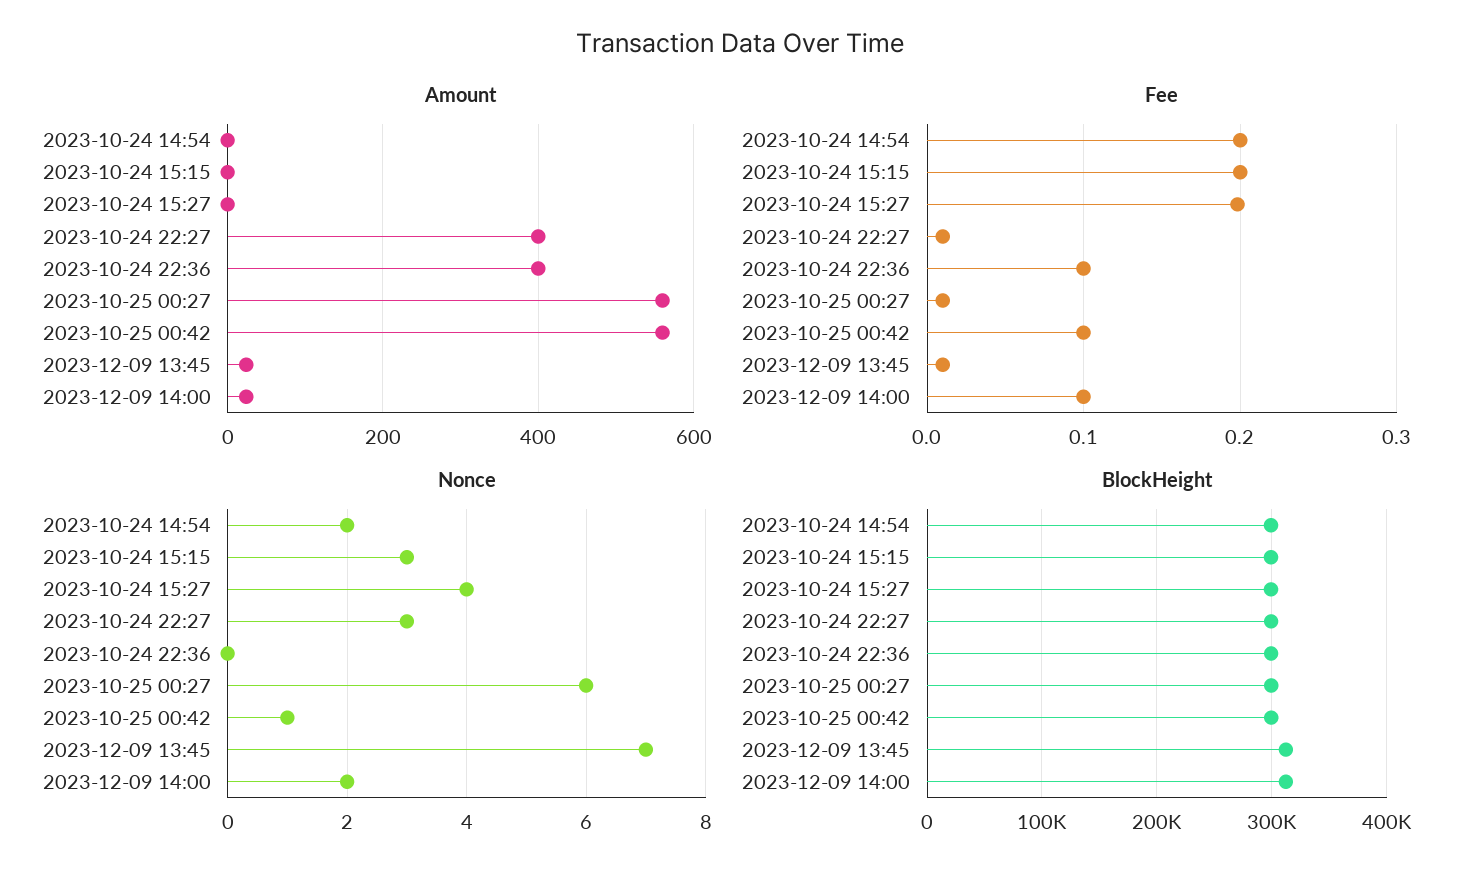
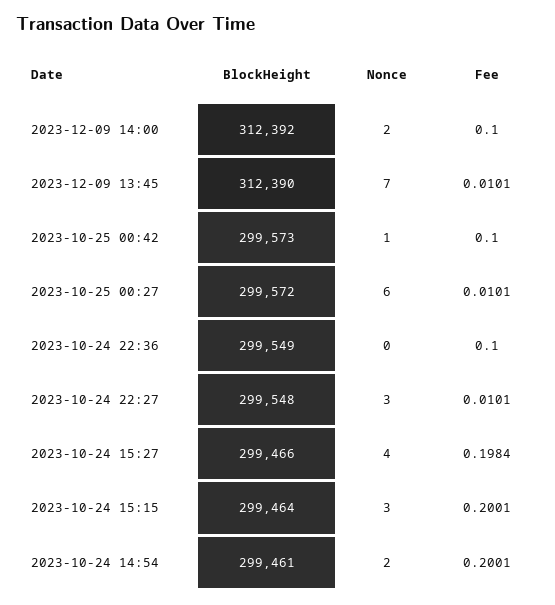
  {
-   "Amount": {
-     "2023-10-24 14:54": 0,
-     "2023-10-24 15:15": 0,
-     "2023-10-24 15:27": 0,
-     "2023-10-24 22:27": 400,
-     "2023-10-24 22:36": 400,
-     "2023-10-25 00:27": 560,
-     "2023-10-25 00:42": 560,
-     "2023-12-09 13:45": 20,
-     "2023-12-09 14:00": 20
-   },
    "Fee": {
      "2023-10-24 14:54": 0.2001,
      "2023-10-24 15:15": 0.2001,
      "2023-10-24 15:27": 0.1984,
      "2023-10-24 22:27": 0.0101,
      "2023-10-24 22:36": 0.1,
      "2023-10-25 00:27": 0.0101,
      "2023-10-25 00:42": 0.1,
      "2023-12-09 13:45": 0.0101,
      "2023-12-09 14:00": 0.1
    },
    "Nonce": {
      "2023-10-24 14:54": 2,
      "2023-10-24 15:15": 3,
      "2023-10-24 15:27": 4,
      "2023-10-24 22:27": 3,
      "2023-10-24 22:36": 0,
      "2023-10-25 00:27": 6,
      "2023-10-25 00:42": 1,
      "2023-12-09 13:45": 7,
      "2023-12-09 14:00": 2
    },
    "BlockHeight": {
      "2023-10-24 14:54": 299461,
      "2023-10-24 15:15": 299464,
      "2023-10-24 15:27": 299466,
      "2023-10-24 22:27": 299548,
      "2023-10-24 22:36": 299549,
      "2023-10-25 00:27": 299572,
      "2023-10-25 00:42": 299573,
      "2023-12-09 13:45": 312390,
      "2023-12-09 14:00": 312392
    }
  }

